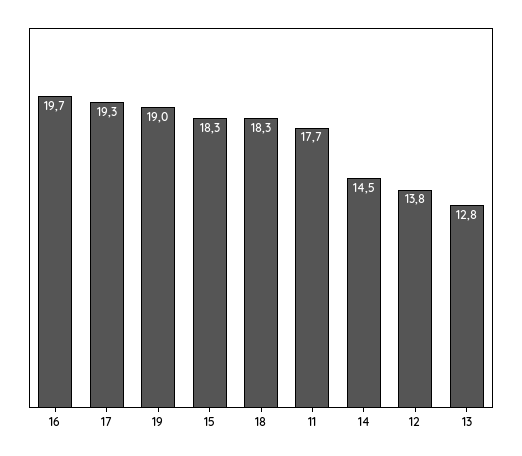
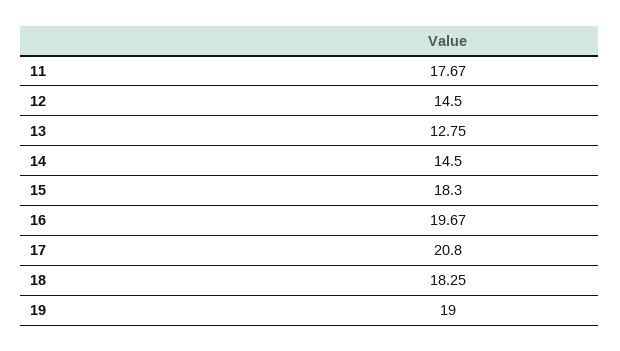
  {
    "16": 19.67,
-   "17": 19.3,
+   "17": 20.8,
    "19": 19,
    "15": 18.3,
    "18": 18.25,
    "11": 17.67,
    "14": 14.5,
-   "12": 13.8,
+   "12": 14.5,
    "13": 12.75
  }

